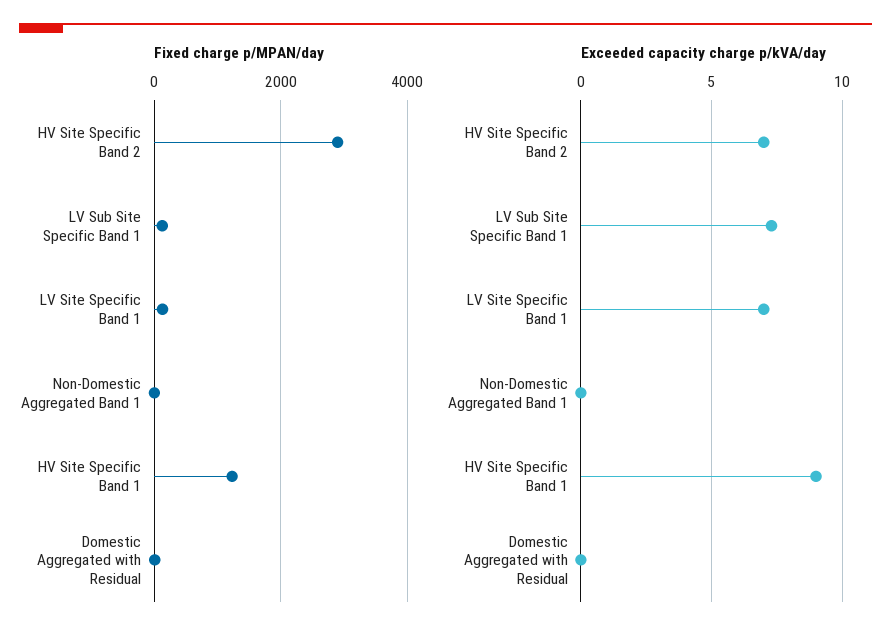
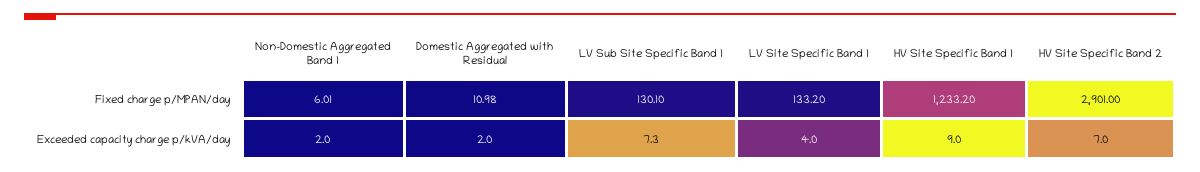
  {
    "Fixed charge p/MPAN/day": {
      "HV Site Specific Band 2": 2901,
      "LV Sub Site Specific Band 1": 130.1,
      "LV Site Specific Band 1": 133.2,
      "Non-Domestic Aggregated Band 1": 6.01,
      "HV Site Specific Band 1": 1233.2,
      "Domestic Aggregated with Residual": 10.98
    },
    "Exceeded capacity charge p/kVA/day": {
      "HV Site Specific Band 2": 7,
      "LV Sub Site Specific Band 1": 7.3,
-     "LV Site Specific Band 1": 7,
+     "LV Site Specific Band 1": 4,
-     "Non-Domestic Aggregated Band 1": 0,
+     "Non-Domestic Aggregated Band 1": 2,
      "HV Site Specific Band 1": 9,
-     "Domestic Aggregated with Residual": 0
+     "Domestic Aggregated with Residual": 2
    }
  }

